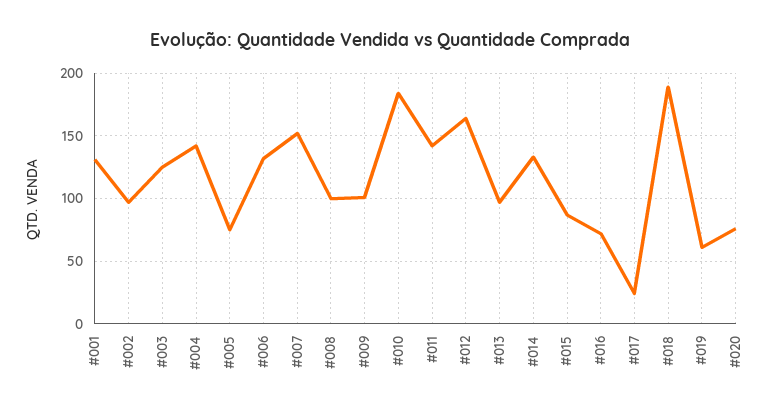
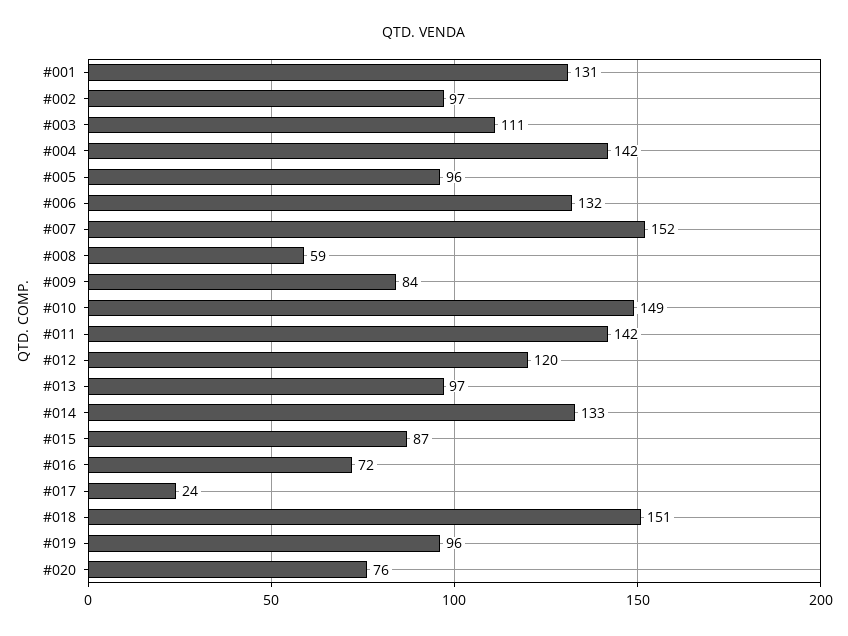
  {
    "#001": 131,
    "#002": 97,
-   "#003": 125,
+   "#003": 111,
    "#004": 142,
-   "#005": 75,
+   "#005": 96,
    "#006": 132,
    "#007": 152,
-   "#008": 100,
+   "#008": 59,
-   "#009": 100,
+   "#009": 84,
-   "#010": 185,
+   "#010": 149,
    "#011": 142,
-   "#012": 165,
+   "#012": 120,
    "#013": 97,
    "#014": 133,
    "#015": 87,
    "#016": 72,
    "#017": 24,
-   "#018": 190,
+   "#018": 151,
-   "#019": 60,
+   "#019": 96,
    "#020": 76
  }

